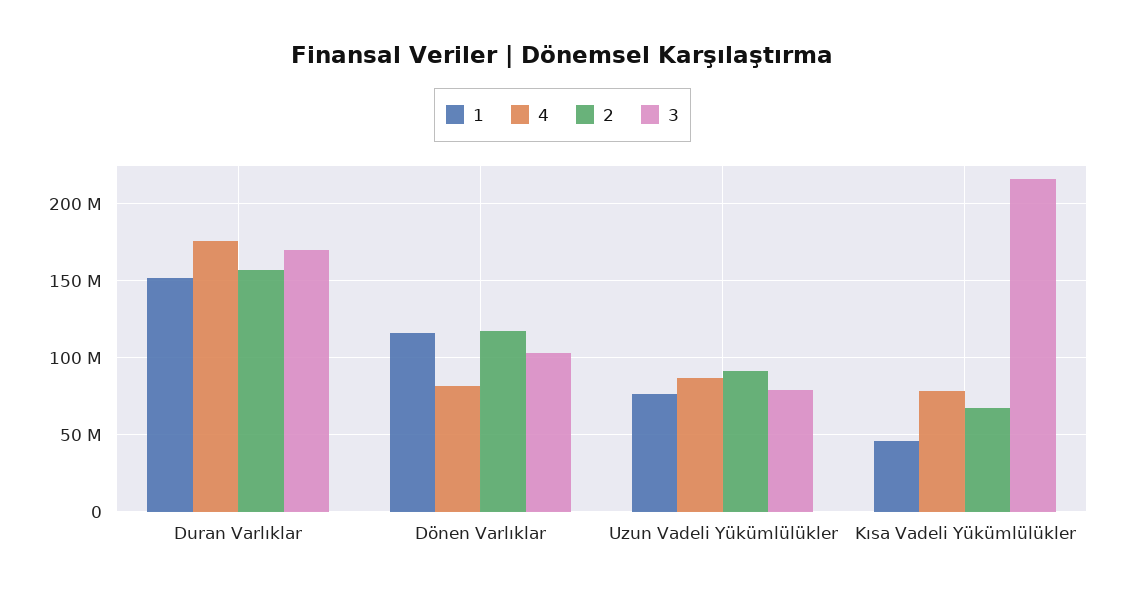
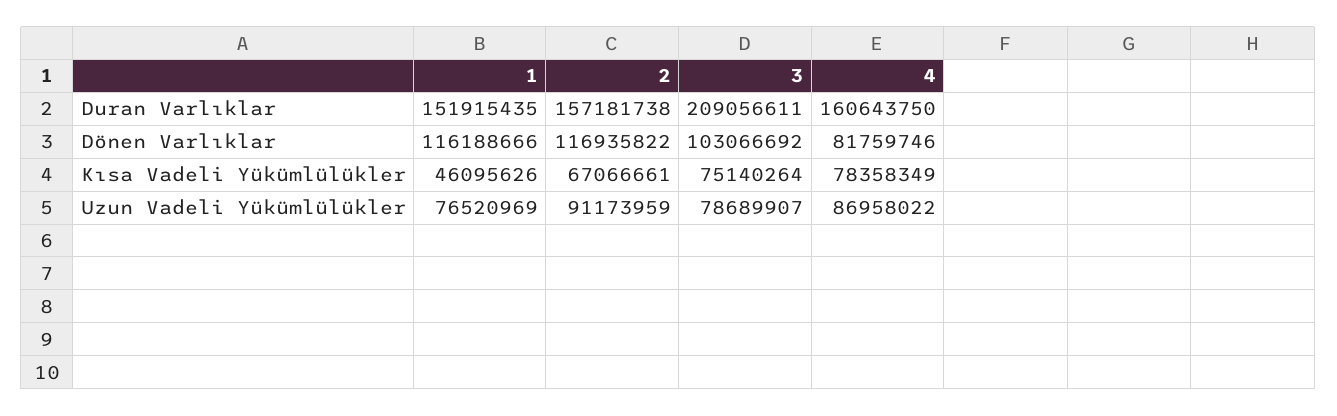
  {
    "1": {
      "Duran Varlıklar": 151915435,
      "Dönen Varlıklar": 116188666,
      "Uzun Vadeli Yükümlülükler": 76520969,
      "Kısa Vadeli Yükümlülükler": 46095626
    },
    "4": {
-     "Duran Varlıklar": 175000000,
+     "Duran Varlıklar": 160643750,
      "Dönen Varlıklar": 81759746,
      "Uzun Vadeli Yükümlülükler": 86958022,
      "Kısa Vadeli Yükümlülükler": 78358349
    },
    "2": {
      "Duran Varlıklar": 157181738,
      "Dönen Varlıklar": 116935822,
      "Uzun Vadeli Yükümlülükler": 91173959,
      "Kısa Vadeli Yükümlülükler": 67066661
    },
    "3": {
-     "Duran Varlıklar": 170000000,
+     "Duran Varlıklar": 209056611,
      "Dönen Varlıklar": 103066692,
      "Uzun Vadeli Yükümlülükler": 78689907,
-     "Kısa Vadeli Yükümlülükler": 215000000
+     "Kısa Vadeli Yükümlülükler": 75140264
    }
  }

